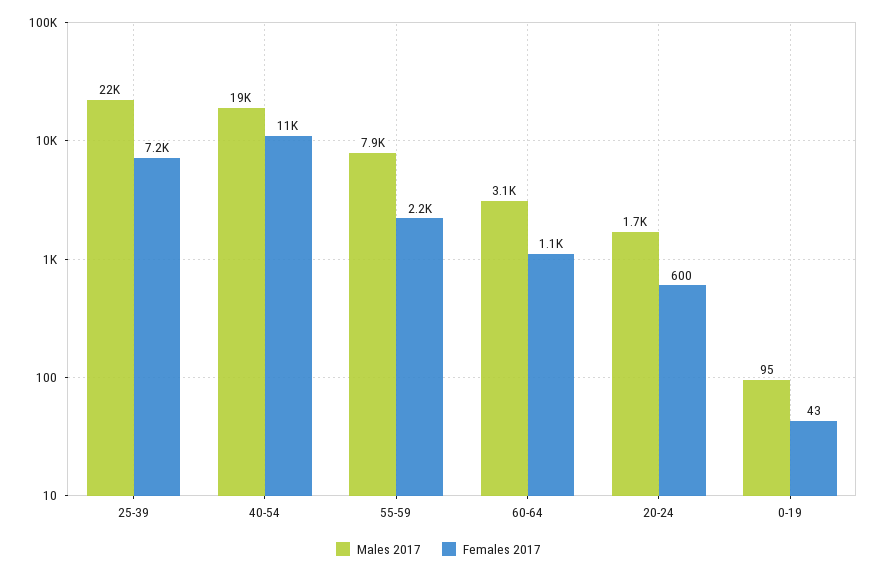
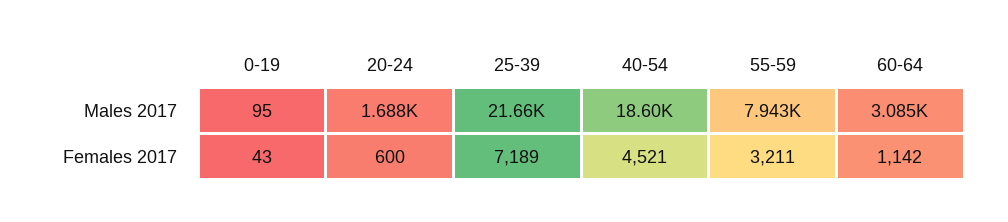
  {
    "Males 2017": {
      "25-39": 21660,
      "40-54": 18600,
      "55-59": 7943,
      "60-64": 3085,
      "20-24": 1688,
      "0-19": 95
    },
    "Females 2017": {
      "25-39": 7189,
-     "40-54": 11000,
+     "40-54": 4521,
-     "55-59": 2200,
+     "55-59": 3211,
      "60-64": 1142,
      "20-24": 600,
      "0-19": 43
    }
  }

